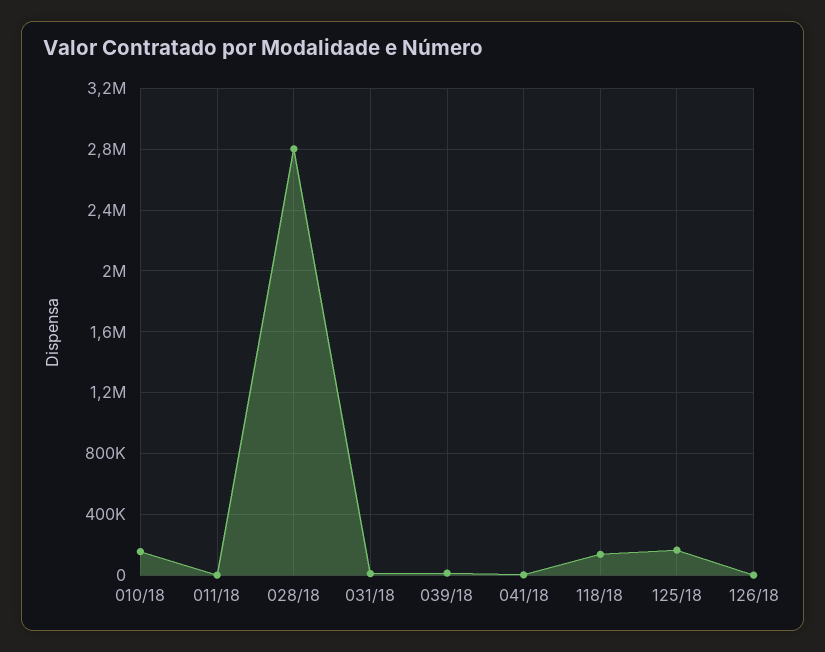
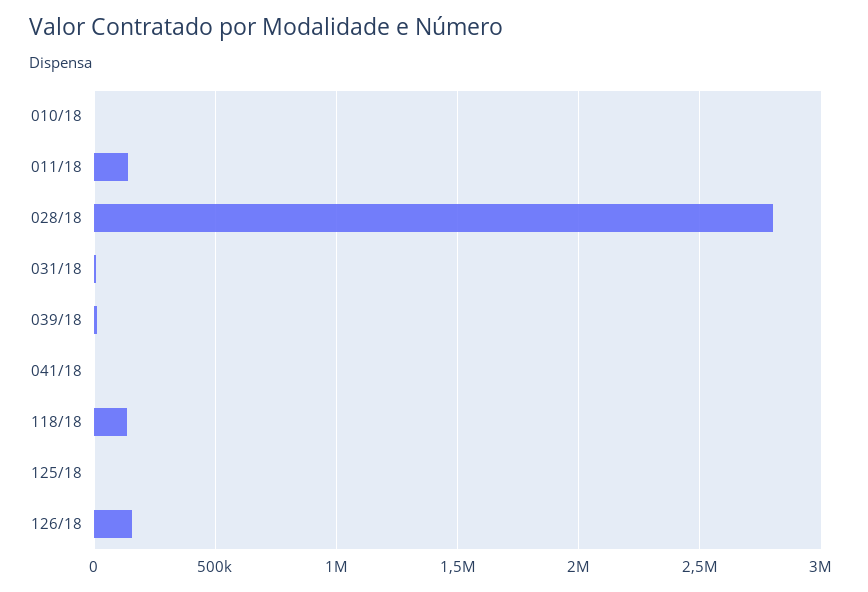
  {
-   "010/18": 150000,
+   "010/18": 0,
-   "011/18": 0,
+   "011/18": 150000,
    "028/18": 2800000,
    "031/18": 0,
    "039/18": 0,
    "041/18": 0,
    "118/18": 150000,
-   "125/18": 150000,
+   "125/18": 0,
-   "126/18": 0
+   "126/18": 150000
  }

